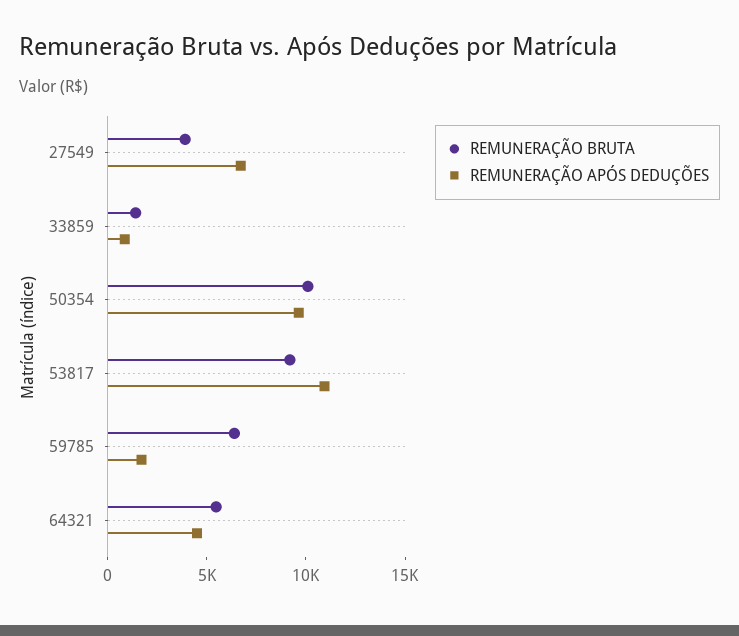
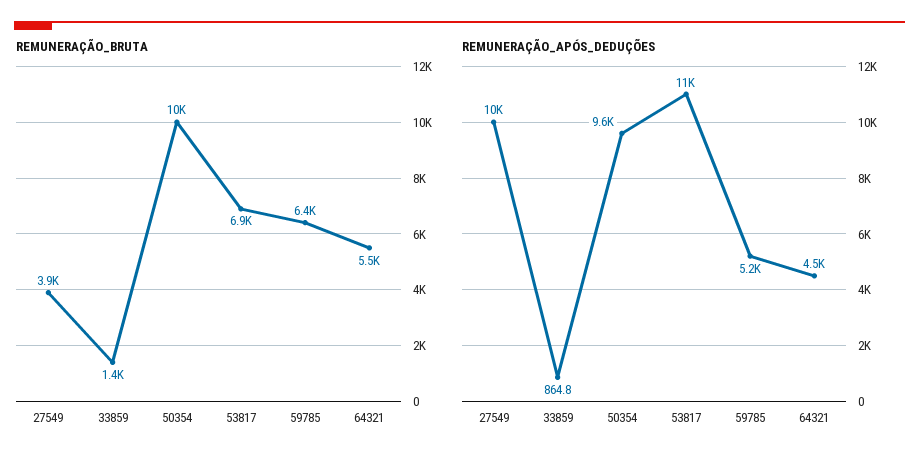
  {
    "REMUNERAÇÃO BRUTA": {
      "27549": 3900,
      "33859": 1400,
      "50354": 10000,
-     "53817": 9000,
+     "53817": 6900,
      "59785": 6400,
      "64321": 5500
    },
    "REMUNERAÇÃO APÓS DEDUÇÕES": {
-     "27549": 7000,
+     "27549": 10000,
      "33859": 864.8,
      "50354": 9600,
      "53817": 11000,
-     "59785": 2000,
+     "59785": 5200,
      "64321": 4500
    }
  }

